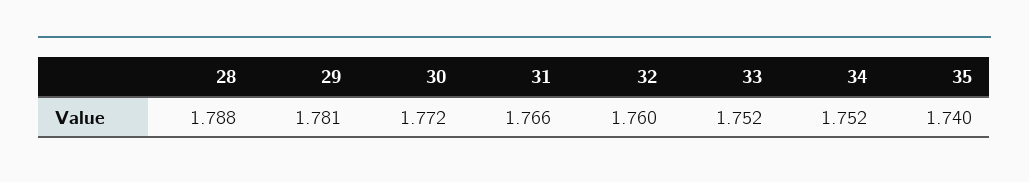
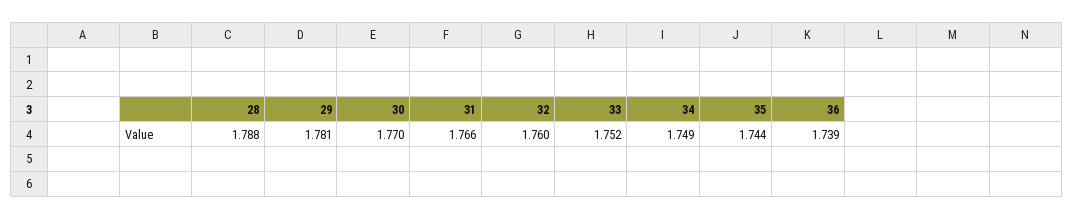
  {
    "28": 1.788,
    "29": 1.781,
-   "30": 1.772,
+   "30": 1.77,
    "31": 1.766,
    "32": 1.76,
    "33": 1.752,
-   "34": 1.752,
+   "34": 1.749,
-   "35": 1.74
+   "35": 1.744,
+   "36": 1.739
  }

